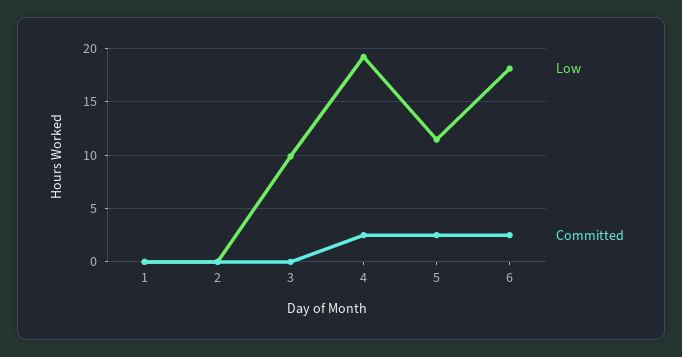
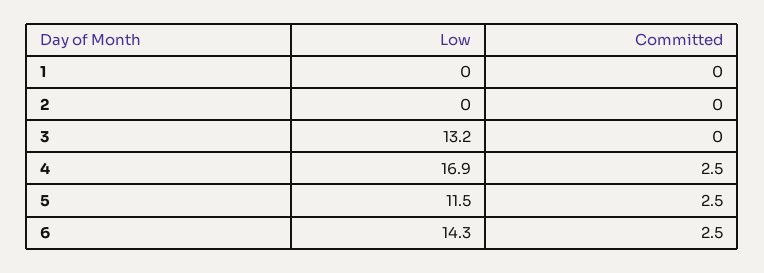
  {
    "Low": {
      "1": 0,
      "2": 0,
-     "3": 10,
+     "3": 13.2,
-     "4": 19,
+     "4": 16.9,
      "5": 11.5,
-     "6": 18
+     "6": 14.3
    },
    "Committed": {
      "1": 0,
      "2": 0,
      "3": 0,
      "4": 2.5,
      "5": 2.5,
      "6": 2.5
    }
  }

